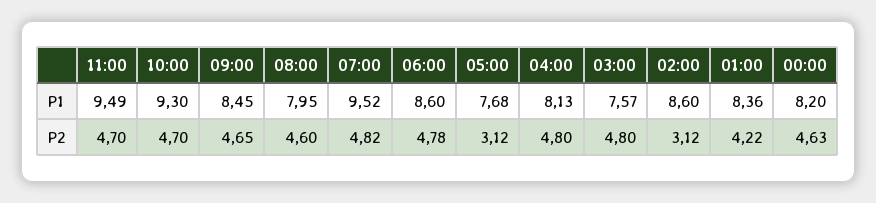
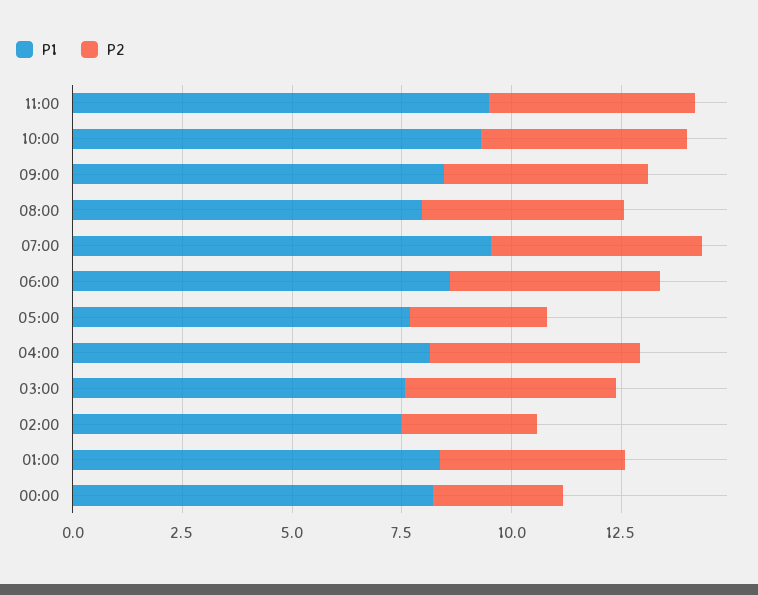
  {
    "P1": {
      "11:00": 9.49,
      "10:00": 9.3,
      "09:00": 8.45,
      "08:00": 7.95,
      "07:00": 9.52,
      "06:00": 8.6,
      "05:00": 7.68,
      "04:00": 8.13,
      "03:00": 7.57,
-     "02:00": 8.6,
+     "02:00": 7.5,
      "01:00": 8.36,
      "00:00": 8.2
    },
    "P2": {
      "11:00": 4.7,
      "10:00": 4.7,
      "09:00": 4.65,
      "08:00": 4.6,
      "07:00": 4.82,
      "06:00": 4.78,
      "05:00": 3.12,
      "04:00": 4.8,
      "03:00": 4.8,
      "02:00": 3.12,
      "01:00": 4.22,
-     "00:00": 4.63
+     "00:00": 3
    }
  }

